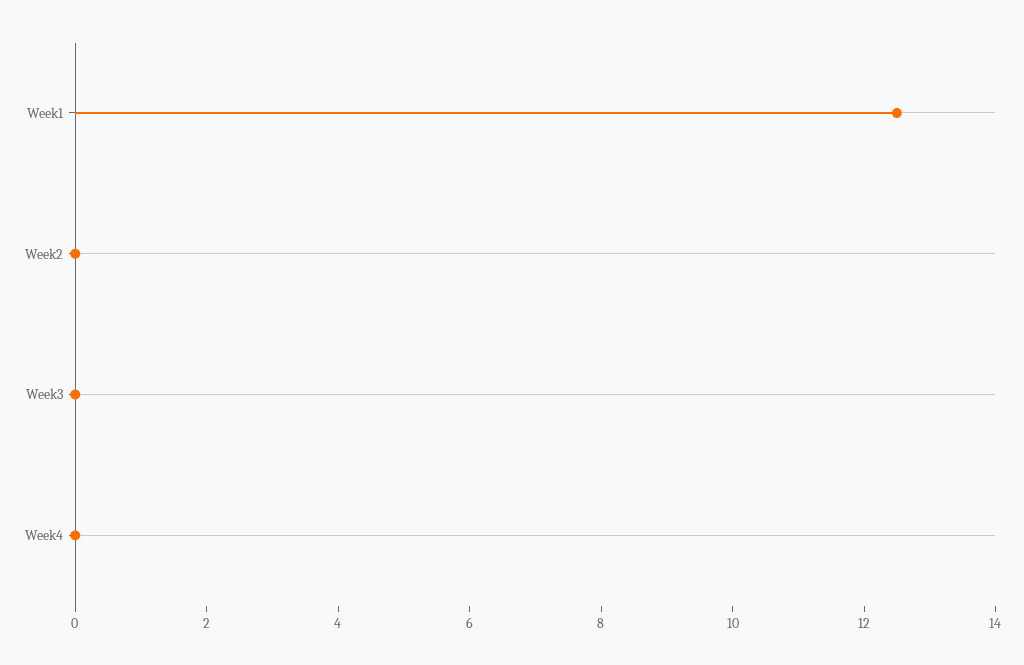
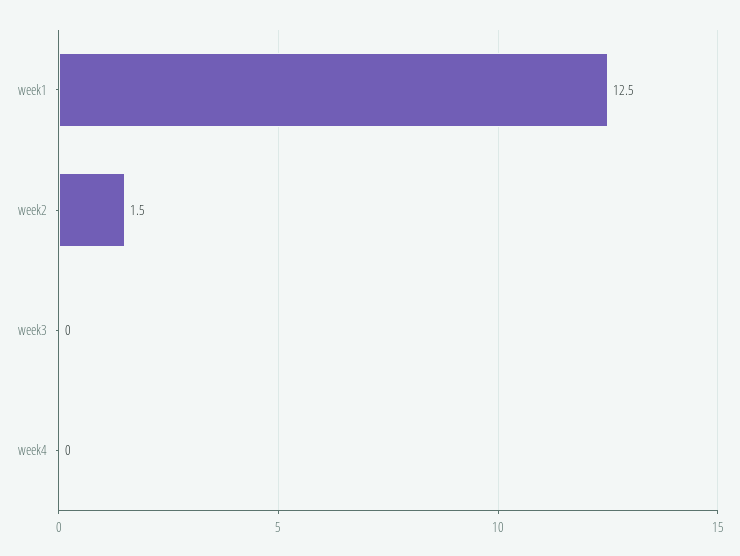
  {
    "Week1": 12.5,
-   "Week2": 0,
+   "Week2": 1.5,
    "Week3": 0,
    "Week4": 0
  }

